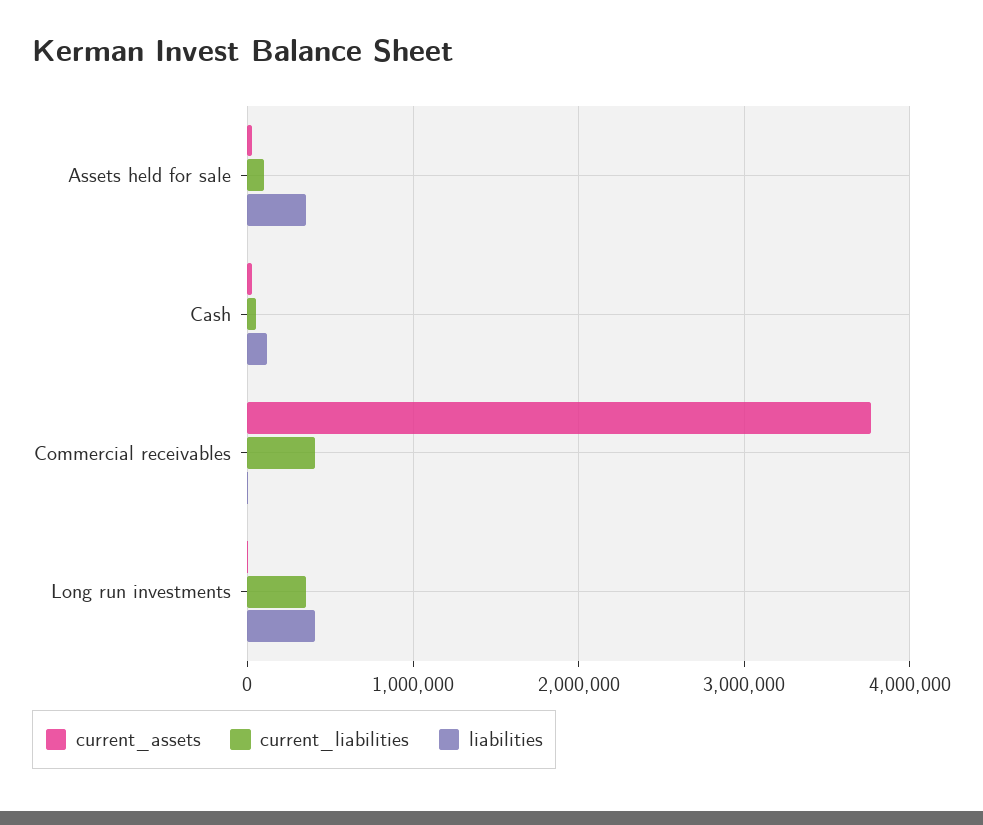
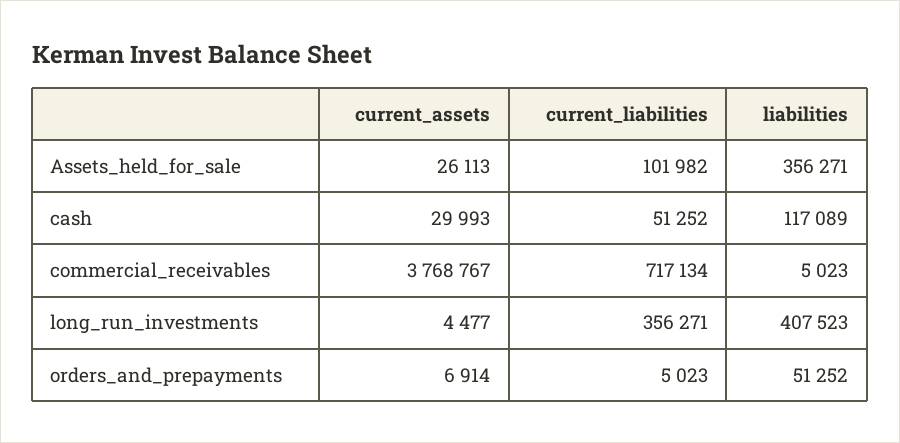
  {
    "current_assets": {
      "Assets held for sale": 26113,
      "Cash": 29993,
      "Commercial receivables": 3768767,
-     "Long run investments": 4477
+     "Long run investments": 4477,
+     "orders_and_prepayments": 6914
    },
    "current_liabilities": {
      "Assets held for sale": 101982,
      "Cash": 51252,
-     "Commercial receivables": 400000,
+     "Commercial receivables": 717134,
-     "Long run investments": 356271
+     "Long run investments": 356271,
+     "orders_and_prepayments": 5023
    },
    "liabilities": {
      "Assets held for sale": 356271,
      "Cash": 117089,
      "Commercial receivables": 5023,
-     "Long run investments": 407523
+     "Long run investments": 407523,
+     "orders_and_prepayments": 51252
    }
  }

